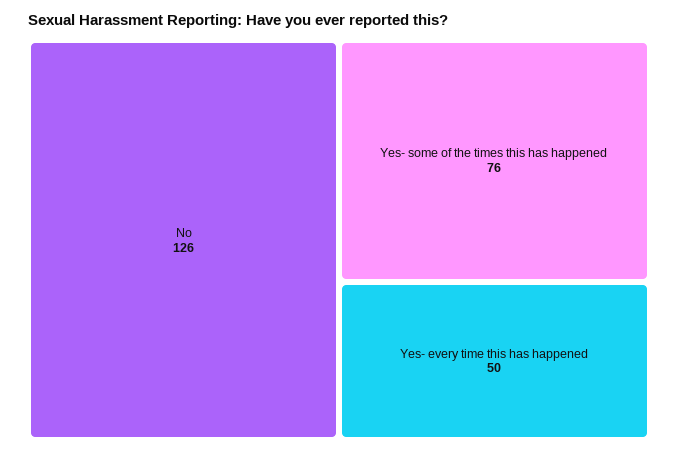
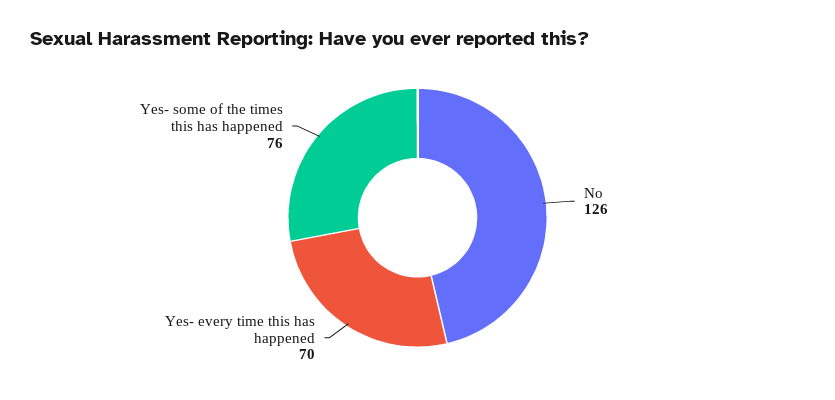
  {
    "No": 126,
    "Yes- some of the times this has happened": 76,
-   "Yes- every time this has happened": 50
+   "Yes- every time this has happened": 70
  }

